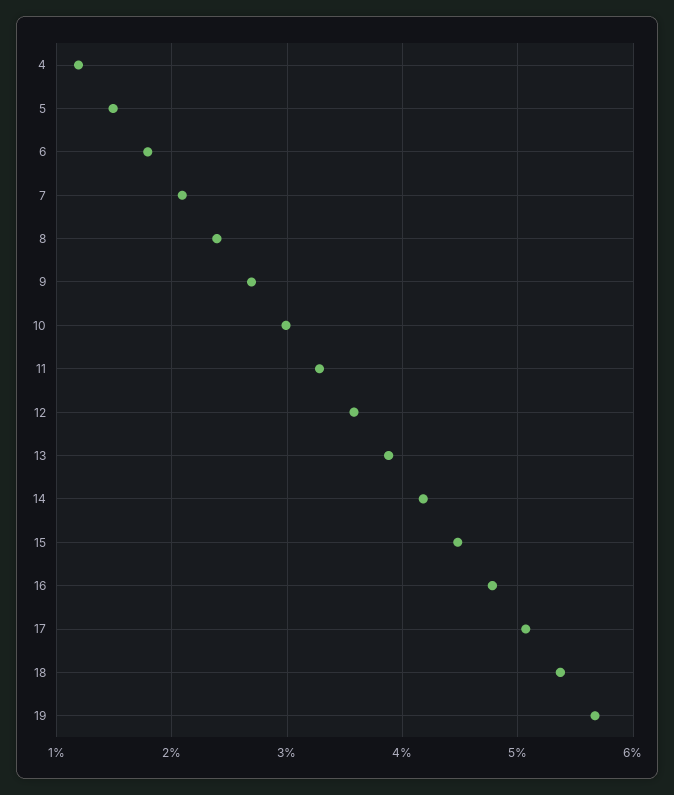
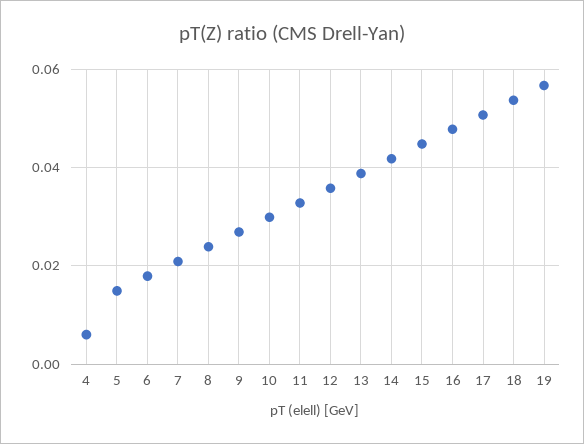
  {
-   "4": 0.012,
+   "4": 0.006,
    "5": 0.015,
    "6": 0.018,
    "7": 0.021,
    "8": 0.024,
    "9": 0.027,
    "10": 0.03,
    "11": 0.033,
    "12": 0.036,
    "13": 0.039,
    "14": 0.042,
    "15": 0.045,
    "16": 0.048,
    "17": 0.051,
    "18": 0.054,
    "19": 0.057
  }

